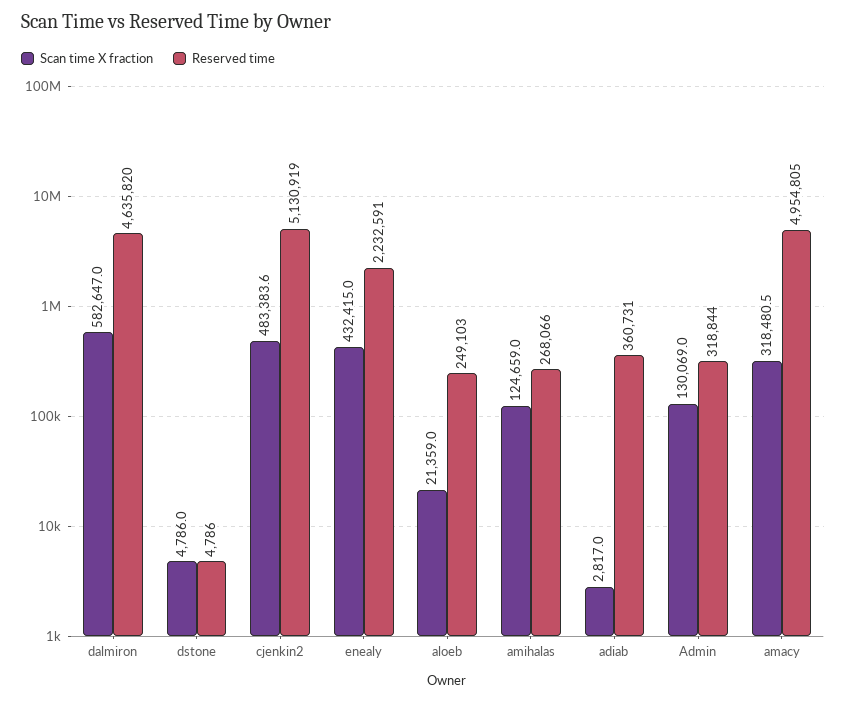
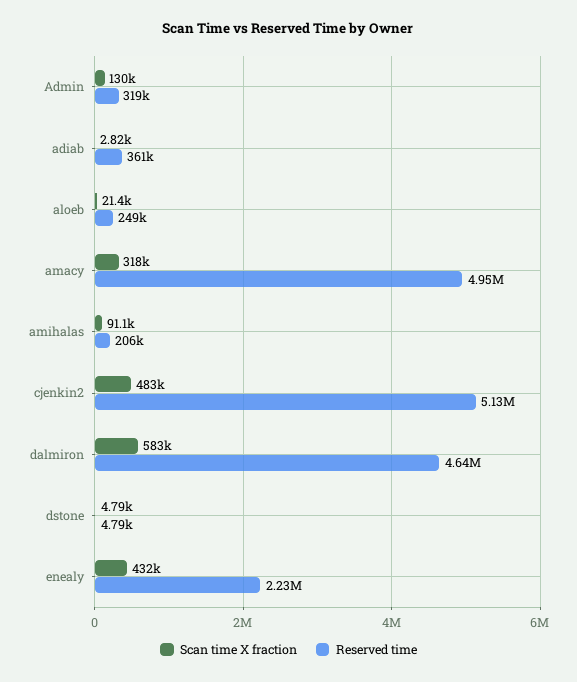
  {
    "Scan time X fraction": {
      "dalmiron": 582647,
      "dstone": 4786,
      "cjenkin2": 483383.6,
      "enealy": 432415,
      "aloeb": 21359,
-     "amihalas": 124659,
+     "amihalas": 91100,
      "adiab": 2817,
      "Admin": 130069,
      "amacy": 318480.5
    },
    "Reserved time": {
      "dalmiron": 4635820,
      "dstone": 4786,
      "cjenkin2": 5130919,
      "enealy": 2232591,
      "aloeb": 249103,
-     "amihalas": 268066,
+     "amihalas": 206000,
      "adiab": 360731,
      "Admin": 318844,
      "amacy": 4954805
    }
  }

